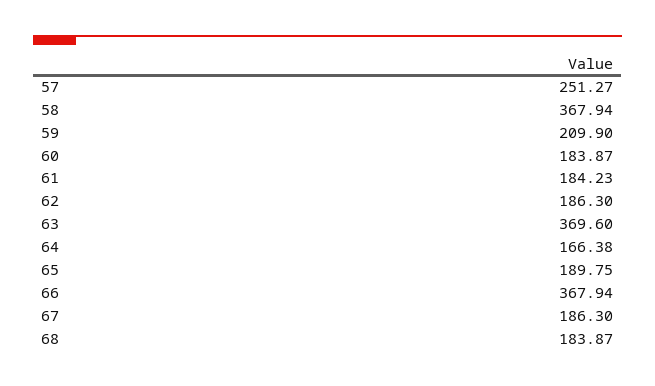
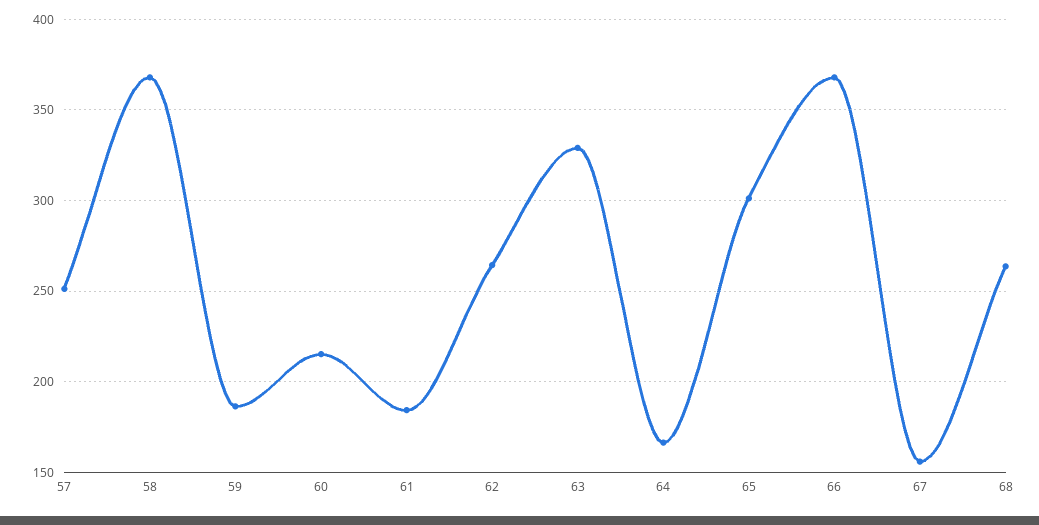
  {
    "57": 251.27,
    "58": 367.94,
-   "59": 209.9,
+   "59": 185,
-   "60": 183.87,
+   "60": 215,
    "61": 184.23,
-   "62": 186.3,
+   "62": 265,
-   "63": 369.6,
+   "63": 330,
    "64": 166.38,
-   "65": 189.75,
+   "65": 300,
    "66": 367.94,
-   "67": 186.3,
+   "67": 155,
-   "68": 183.87
+   "68": 265
  }

